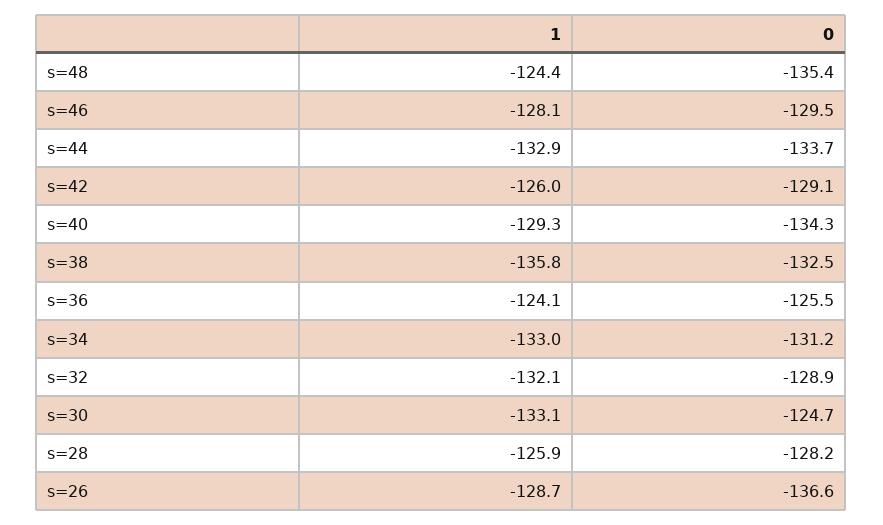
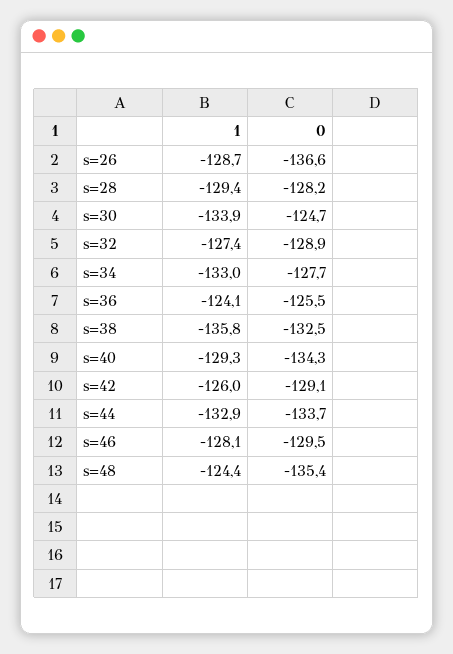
  {
    "1": {
      "s=48": -124.4,
      "s=46": -128.1,
      "s=44": -132.9,
      "s=42": -126,
      "s=40": -129.3,
      "s=38": -135.8,
      "s=36": -124.1,
      "s=34": -133,
-     "s=32": -132.1,
+     "s=32": -127.4,
-     "s=30": -133.1,
+     "s=30": -133.9,
-     "s=28": -125.9,
+     "s=28": -129.4,
      "s=26": -128.7
    },
    "0": {
      "s=48": -135.4,
      "s=46": -129.5,
      "s=44": -133.7,
      "s=42": -129.1,
      "s=40": -134.3,
      "s=38": -132.5,
      "s=36": -125.5,
-     "s=34": -131.2,
+     "s=34": -127.7,
      "s=32": -128.9,
      "s=30": -124.7,
      "s=28": -128.2,
      "s=26": -136.6
    }
  }

